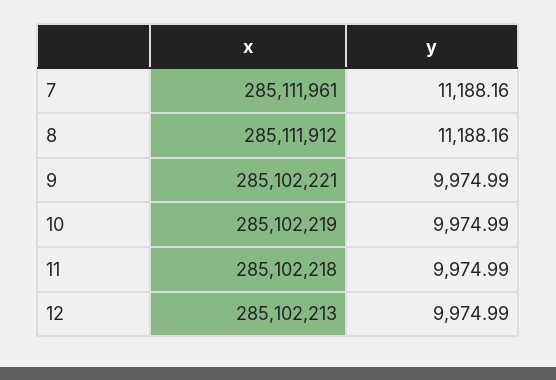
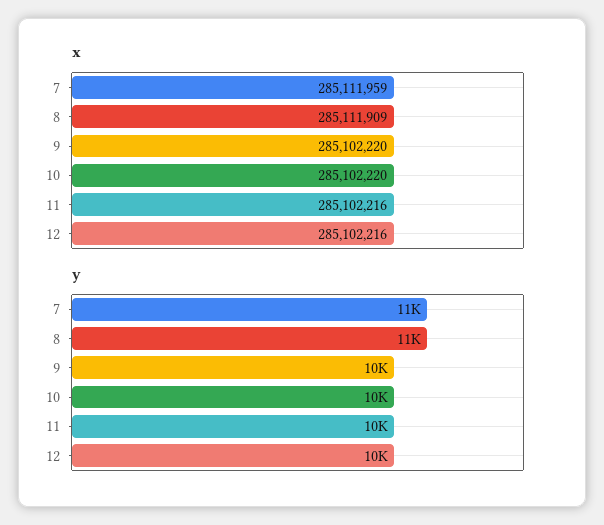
  {
    "x": {
-     "7": 285111961,
+     "7": 285111959,
-     "8": 285111912,
+     "8": 285111909,
-     "9": 285102221,
+     "9": 285102220,
-     "10": 285102219,
+     "10": 285102220,
-     "11": 285102218,
+     "11": 285102216,
-     "12": 285102213
+     "12": 285102216
    },
    "y": {
      "7": 11188.16,
      "8": 11188.16,
      "9": 9974.99,
      "10": 9974.99,
      "11": 9974.99,
      "12": 9974.99
    }
  }

